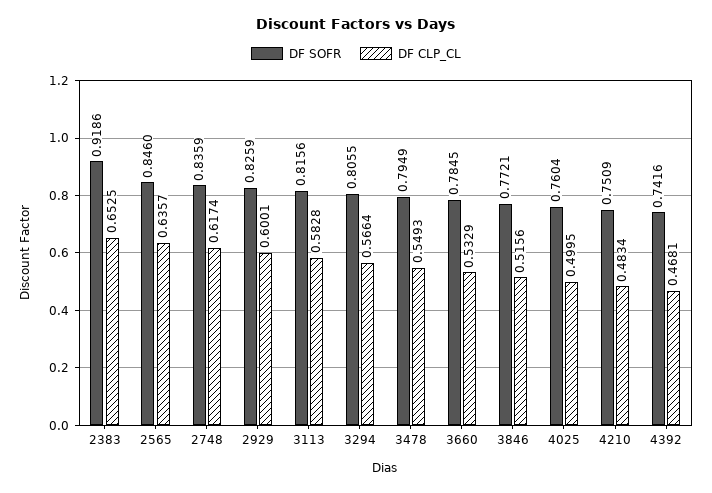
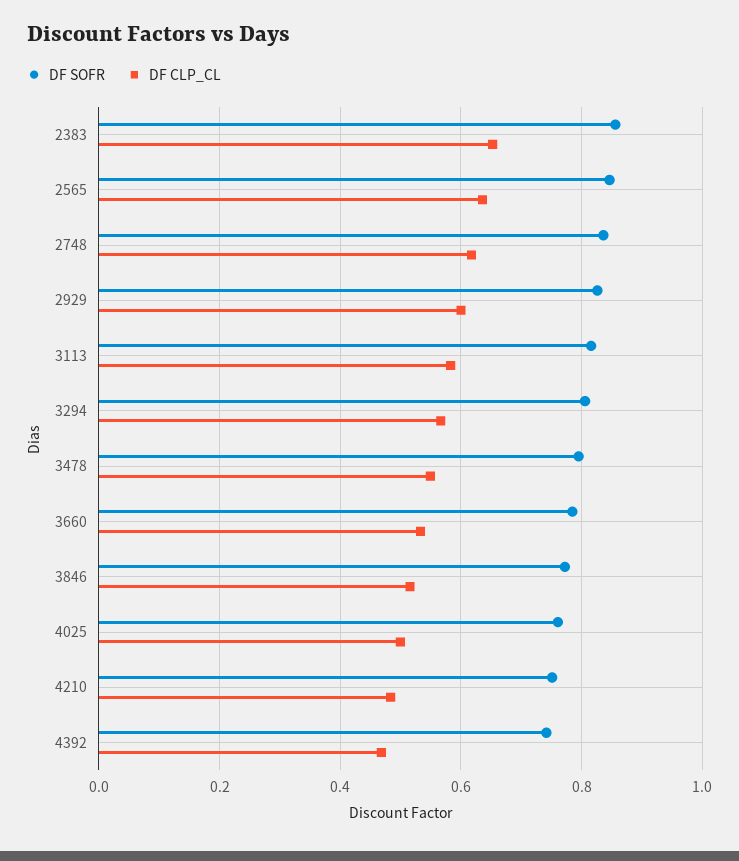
  {
    "DF SOFR": {
-     "2383": 0.9186,
+     "2383": 0.86,
      "2565": 0.846,
      "2748": 0.8359,
      "2929": 0.8259,
      "3113": 0.8156,
      "3294": 0.8055,
      "3478": 0.7949,
      "3660": 0.7845,
      "3846": 0.7721,
      "4025": 0.7604,
      "4210": 0.7509,
      "4392": 0.7416
    },
    "DF CLP_CL": {
      "2383": 0.6525,
      "2565": 0.6357,
      "2748": 0.6174,
      "2929": 0.6001,
      "3113": 0.5828,
      "3294": 0.5664,
      "3478": 0.5493,
      "3660": 0.5329,
      "3846": 0.5156,
      "4025": 0.4995,
      "4210": 0.4834,
      "4392": 0.4681
    }
  }

